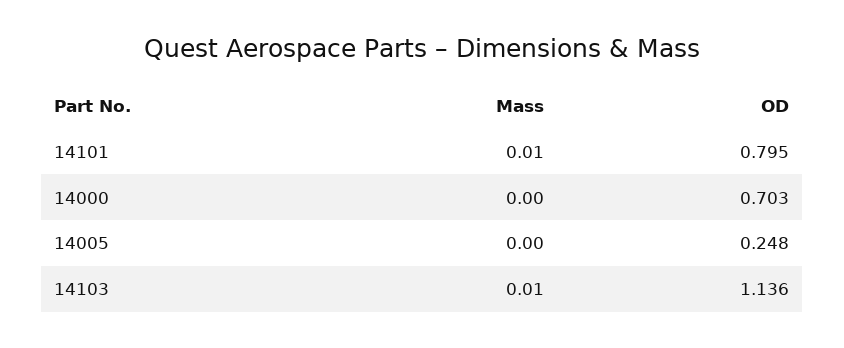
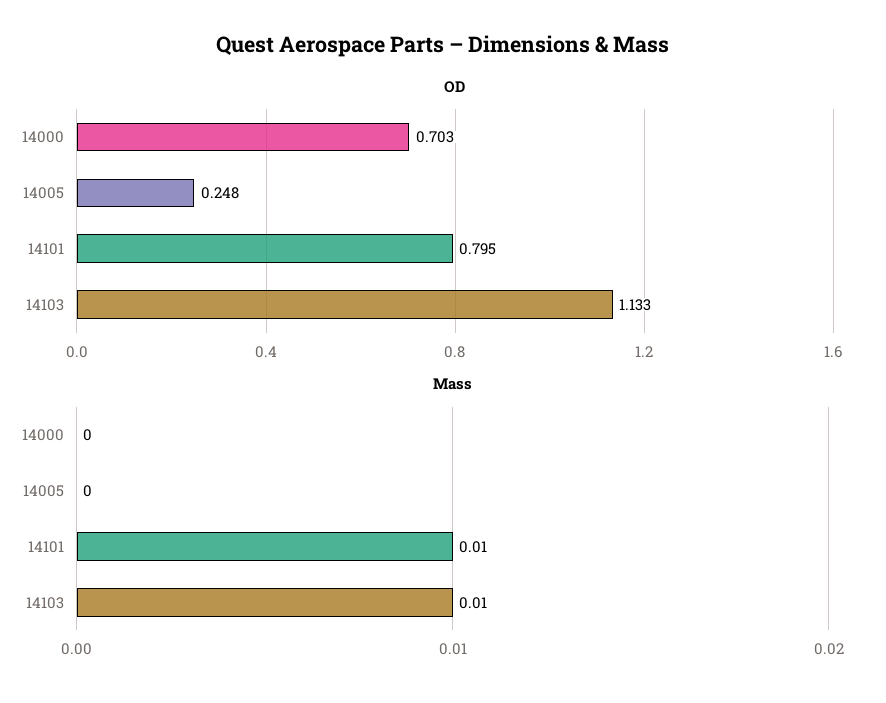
  {
    "Mass": {
      "14101": 0.01,
      "14000": 0,
      "14005": 0,
      "14103": 0.01
    },
    "OD": {
      "14101": 0.795,
      "14000": 0.703,
      "14005": 0.248,
-     "14103": 1.136
+     "14103": 1.133
    }
  }

